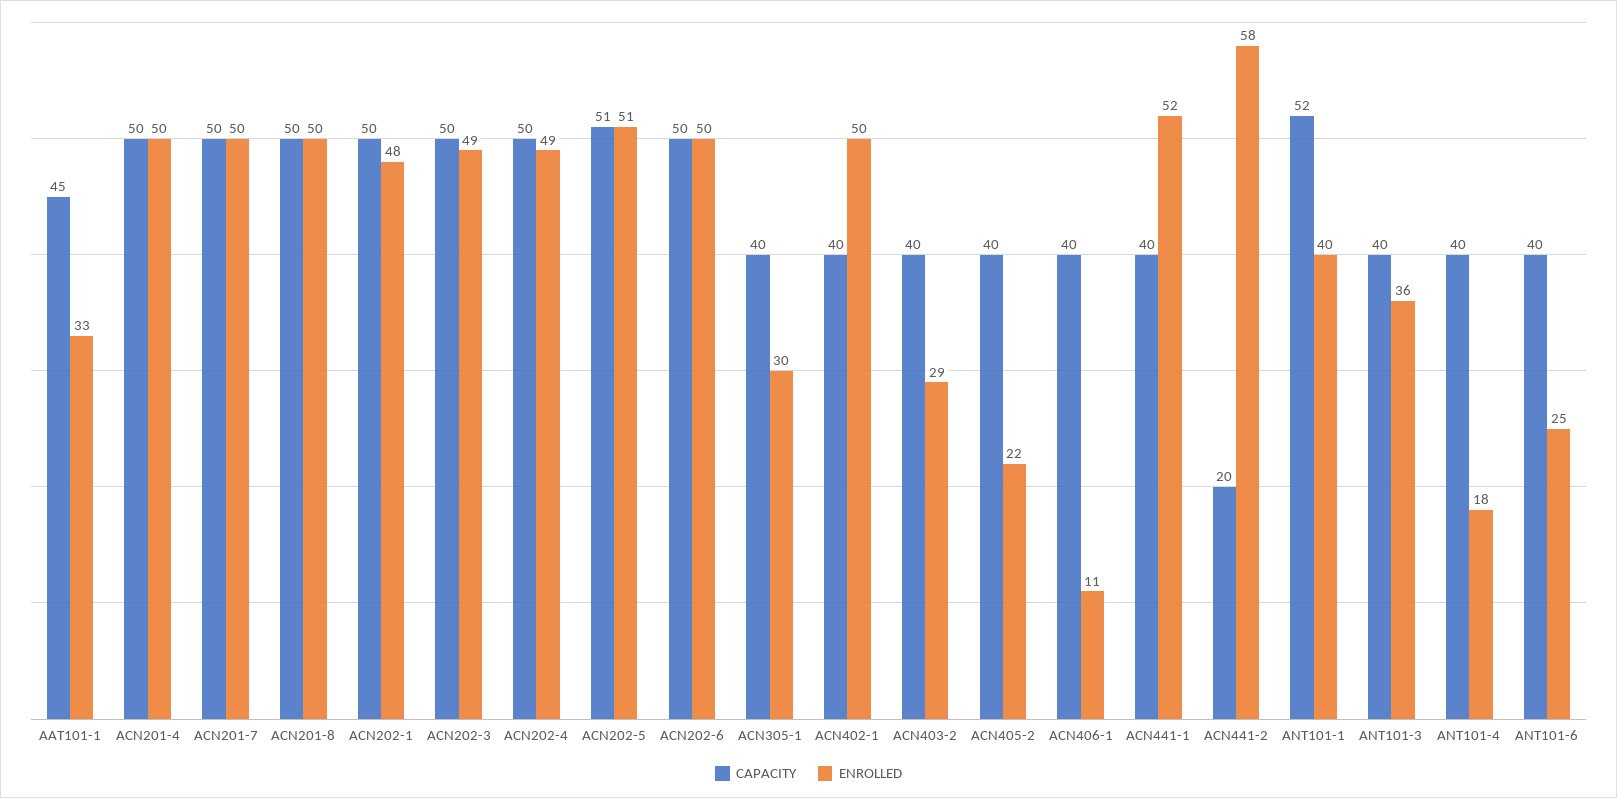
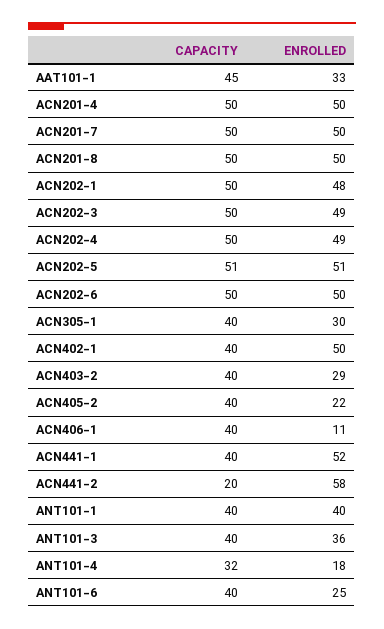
  {
    "CAPACITY": {
      "AAT101-1": 45,
      "ACN201-4": 50,
      "ACN201-7": 50,
      "ACN201-8": 50,
      "ACN202-1": 50,
      "ACN202-3": 50,
      "ACN202-4": 50,
      "ACN202-5": 51,
      "ACN202-6": 50,
      "ACN305-1": 40,
      "ACN402-1": 40,
      "ACN403-2": 40,
      "ACN405-2": 40,
      "ACN406-1": 40,
      "ACN441-1": 40,
      "ACN441-2": 20,
-     "ANT101-1": 52,
+     "ANT101-1": 40,
      "ANT101-3": 40,
-     "ANT101-4": 40,
+     "ANT101-4": 32,
      "ANT101-6": 40
    },
    "ENROLLED": {
      "AAT101-1": 33,
      "ACN201-4": 50,
      "ACN201-7": 50,
      "ACN201-8": 50,
      "ACN202-1": 48,
      "ACN202-3": 49,
      "ACN202-4": 49,
      "ACN202-5": 51,
      "ACN202-6": 50,
      "ACN305-1": 30,
      "ACN402-1": 50,
      "ACN403-2": 29,
      "ACN405-2": 22,
      "ACN406-1": 11,
      "ACN441-1": 52,
      "ACN441-2": 58,
      "ANT101-1": 40,
      "ANT101-3": 36,
      "ANT101-4": 18,
      "ANT101-6": 25
    }
  }

